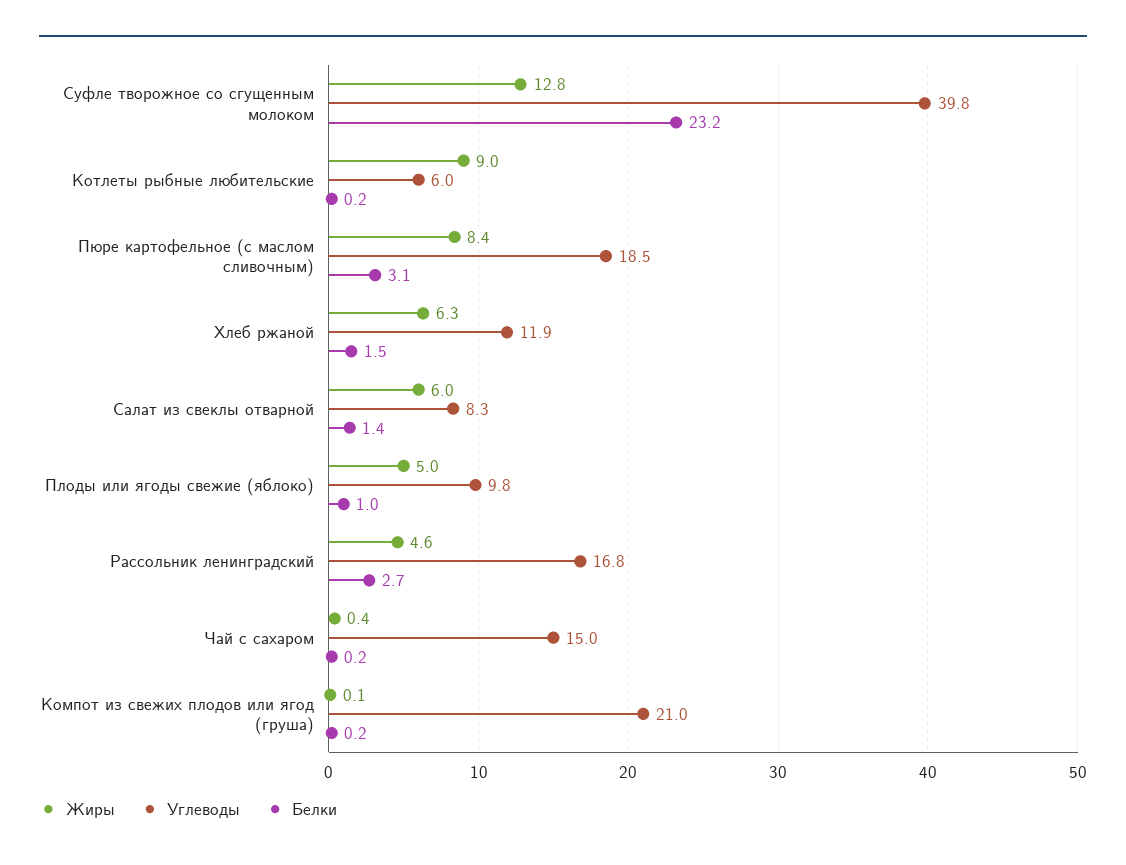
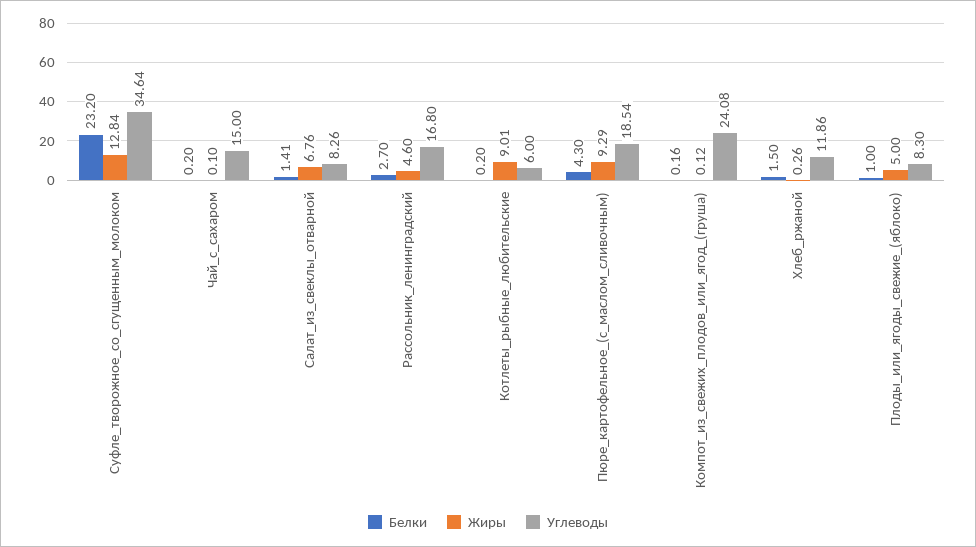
  {
    "Жиры": {
      "Суфле творожное со сгущенным молоком": 12.84,
      "Котлеты рыбные любительские": 9.01,
-     "Пюре картофельное (с маслом сливочным)": 8.4,
+     "Пюре картофельное (с маслом сливочным)": 9.29,
-     "Хлеб ржаной": 6.3,
+     "Хлеб ржаной": 0.26,
-     "Салат из свеклы отварной": 6,
+     "Салат из свеклы отварной": 6.76,
      "Плоды или ягоды свежие (яблоко)": 5,
      "Рассольник ленинградский": 4.6,
-     "Чай с сахаром": 0.4,
+     "Чай с сахаром": 0.1,
      "Компот из свежих плодов или ягод (груша)": 0.12
    },
    "Углеводы": {
-     "Суфле творожное со сгущенным молоком": 39.8,
+     "Суфле творожное со сгущенным молоком": 34.64,
      "Котлеты рыбные любительские": 6,
      "Пюре картофельное (с маслом сливочным)": 18.54,
      "Хлеб ржаной": 11.86,
      "Салат из свеклы отварной": 8.26,
-     "Плоды или ягоды свежие (яблоко)": 9.8,
+     "Плоды или ягоды свежие (яблоко)": 8.3,
      "Рассольник ленинградский": 16.8,
      "Чай с сахаром": 15,
-     "Компот из свежих плодов или ягод (груша)": 21
+     "Компот из свежих плодов или ягод (груша)": 24.08
    },
    "Белки": {
      "Суфле творожное со сгущенным молоком": 23.2,
      "Котлеты рыбные любительские": 0.2,
-     "Пюре картофельное (с маслом сливочным)": 3.1,
+     "Пюре картофельное (с маслом сливочным)": 4.3,
      "Хлеб ржаной": 1.5,
      "Салат из свеклы отварной": 1.41,
      "Плоды или ягоды свежие (яблоко)": 1,
      "Рассольник ленинградский": 2.7,
      "Чай с сахаром": 0.2,
      "Компот из свежих плодов или ягод (груша)": 0.16
    }
  }

